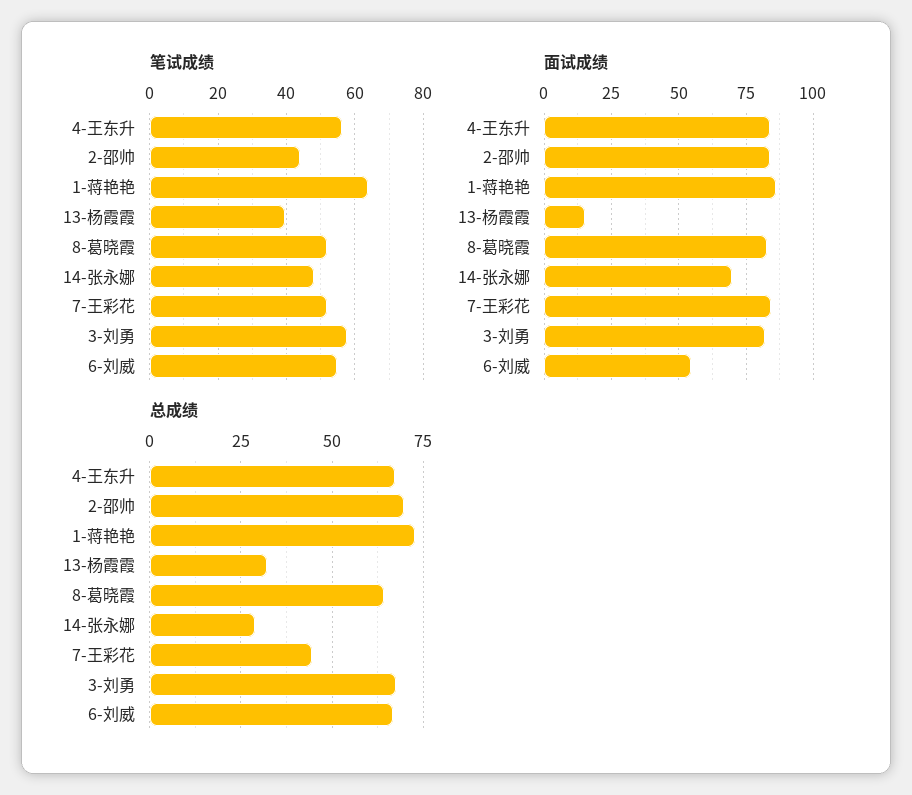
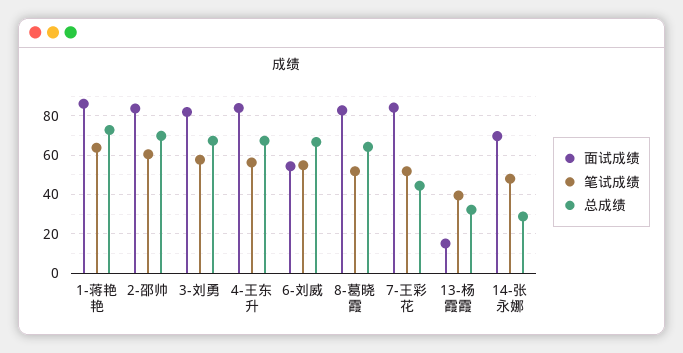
  {
    "笔试成绩": {
      "4-王东升": 56,
-     "2-邵帅": 44,
+     "2-邵帅": 60,
      "1-蒋艳艳": 64,
      "13-杨霞霞": 40,
      "8-葛晓霞": 52,
      "14-张永娜": 48,
      "7-王彩花": 52,
      "3-刘勇": 58,
      "6-刘威": 54
    },
    "面试成绩": {
      "4-王东升": 85,
      "2-邵帅": 85,
      "1-蒋艳艳": 85,
      "13-杨霞霞": 15,
      "8-葛晓霞": 82.5,
      "14-张永娜": 70,
      "7-王彩花": 85,
      "3-刘勇": 82.5,
      "6-刘威": 55
    },
    "总成绩": {
      "4-王东升": 67.5,
      "2-邵帅": 70,
      "1-蒋艳艳": 72.5,
      "13-杨霞霞": 32.5,
      "8-葛晓霞": 65,
      "14-张永娜": 30,
      "7-王彩花": 45,
      "3-刘勇": 67.5,
      "6-刘威": 67.5
    }
  }

